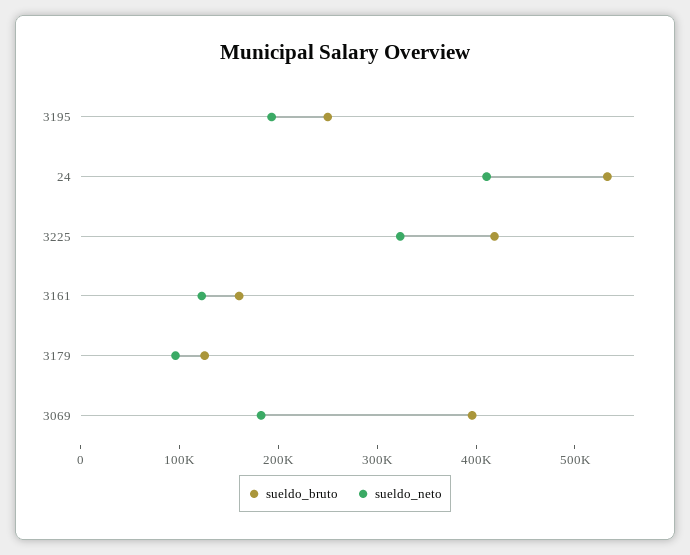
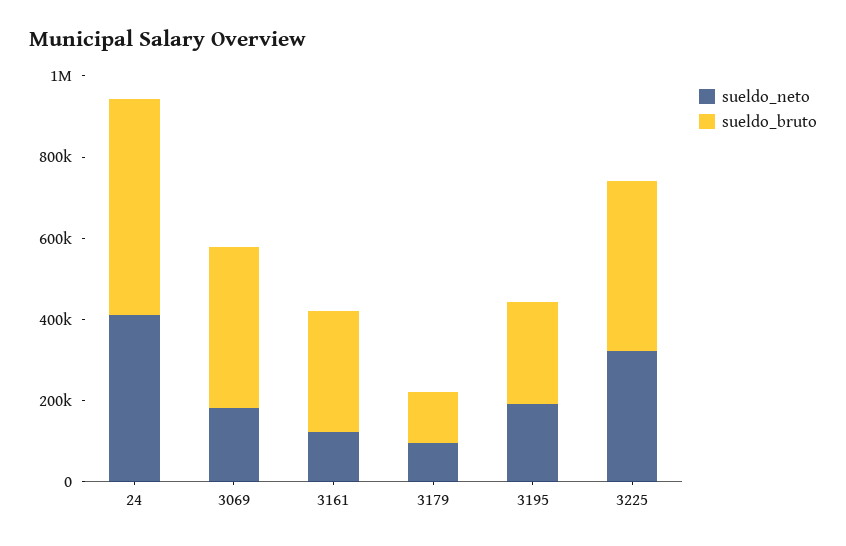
  {
    "sueldo_bruto": {
      "3195": 260000,
      "24": 540000,
      "3225": 420000,
-     "3161": 160000,
+     "3161": 300000,
      "3179": 120000,
      "3069": 400000
    },
    "sueldo_neto": {
      "3195": 200000,
      "24": 420000,
      "3225": 320000,
      "3161": 120000,
      "3179": 100000,
      "3069": 180000
    }
  }

